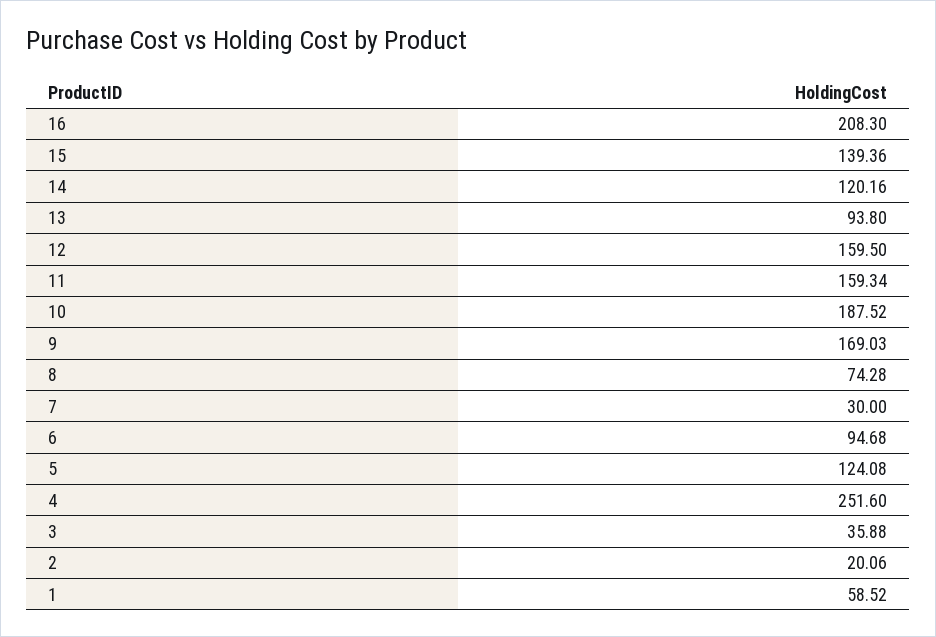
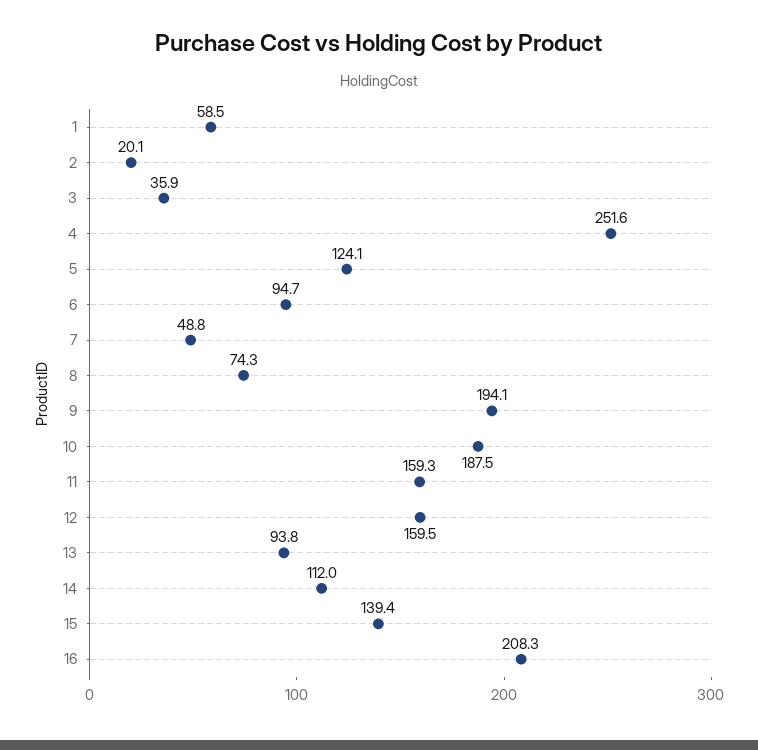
  {
    "16": 208.3,
    "15": 139.36,
-   "14": 120.16,
+   "14": 112,
    "13": 93.8,
    "12": 159.5,
    "11": 159.34,
    "10": 187.52,
-   "9": 169.03,
+   "9": 194.1,
    "8": 74.28,
-   "7": 30,
+   "7": 48.8,
    "6": 94.68,
    "5": 124.08,
    "4": 251.6,
    "3": 35.88,
    "2": 20.06,
    "1": 58.52
  }

